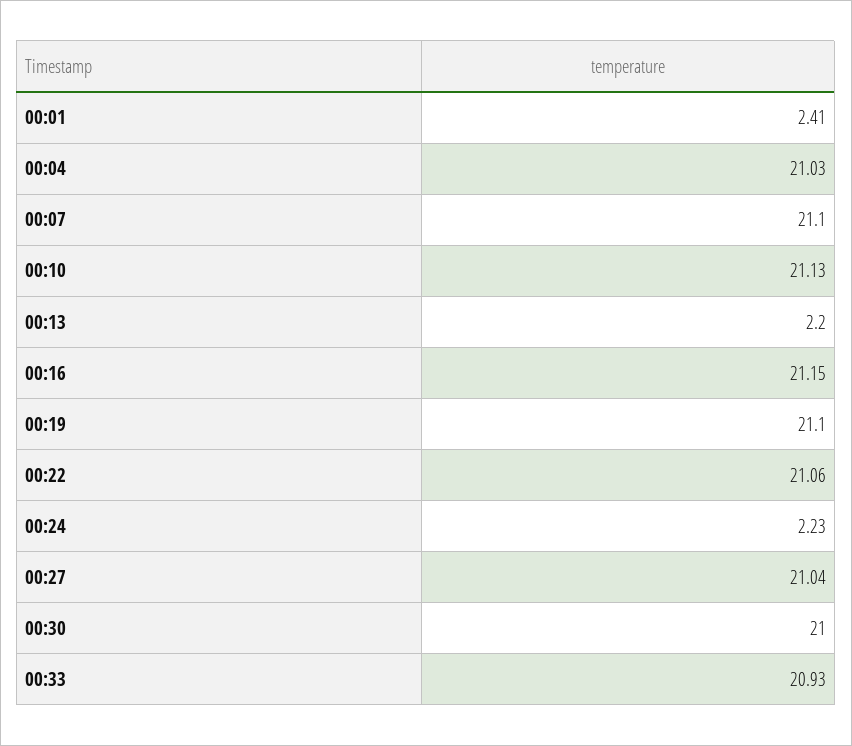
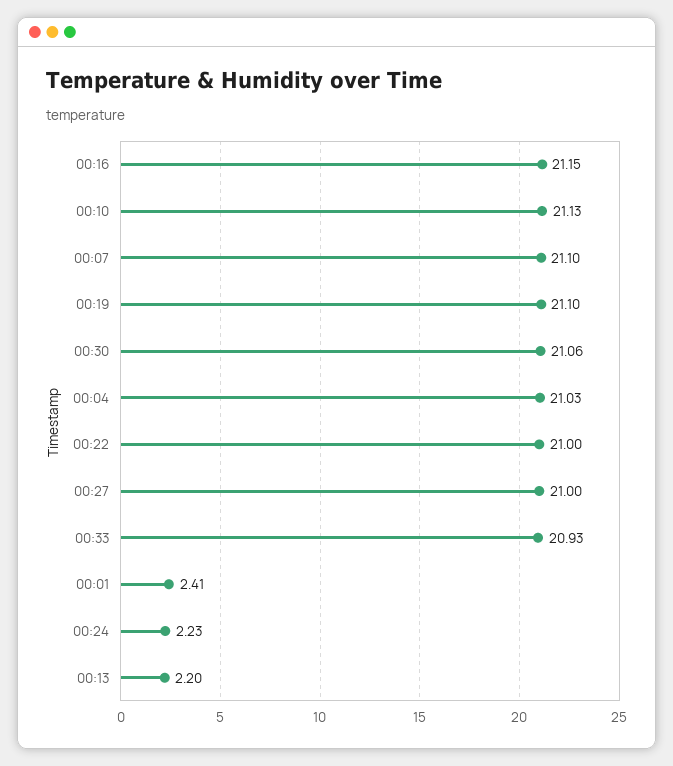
  {
    "00:01": 2.41,
    "00:04": 21.03,
    "00:07": 21.1,
    "00:10": 21.13,
    "00:13": 2.2,
    "00:16": 21.15,
    "00:19": 21.1,
-   "00:22": 21.06,
+   "00:22": 21,
    "00:24": 2.23,
-   "00:27": 21.04,
+   "00:27": 21,
-   "00:30": 21,
+   "00:30": 21.06,
    "00:33": 20.93
  }

